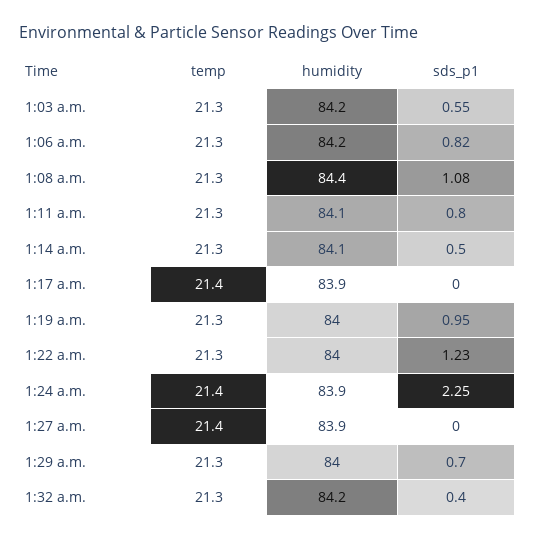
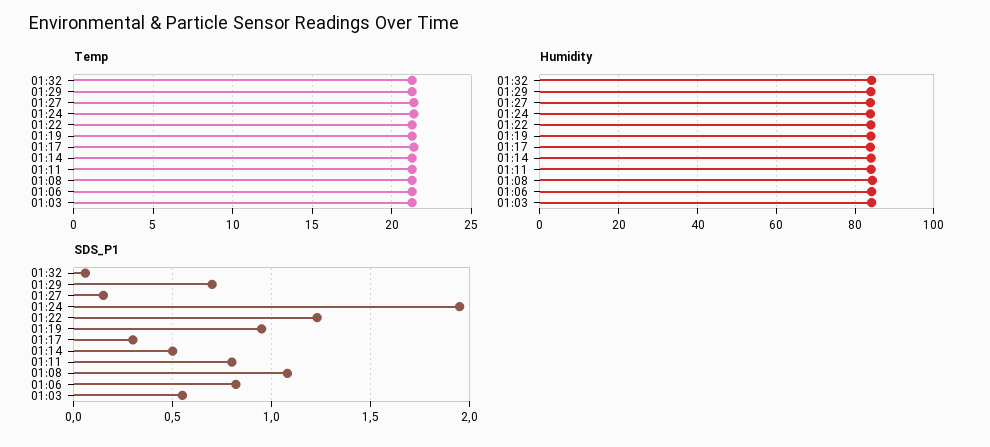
  {
    "temp": {
      "1:03 a.m.": 21.3,
      "1:06 a.m.": 21.3,
      "1:08 a.m.": 21.3,
      "1:11 a.m.": 21.3,
      "1:14 a.m.": 21.3,
      "1:17 a.m.": 21.4,
      "1:19 a.m.": 21.3,
      "1:22 a.m.": 21.3,
      "1:24 a.m.": 21.4,
      "1:27 a.m.": 21.4,
      "1:29 a.m.": 21.3,
      "1:32 a.m.": 21.3
    },
    "humidity": {
      "1:03 a.m.": 84.2,
      "1:06 a.m.": 84.2,
      "1:08 a.m.": 84.4,
      "1:11 a.m.": 84.1,
      "1:14 a.m.": 84.1,
      "1:17 a.m.": 83.9,
      "1:19 a.m.": 84,
      "1:22 a.m.": 84,
      "1:24 a.m.": 83.9,
      "1:27 a.m.": 83.9,
      "1:29 a.m.": 84,
      "1:32 a.m.": 84.2
    },
    "sds_p1": {
      "1:03 a.m.": 0.55,
      "1:06 a.m.": 0.82,
      "1:08 a.m.": 1.08,
      "1:11 a.m.": 0.8,
      "1:14 a.m.": 0.5,
-     "1:17 a.m.": 0,
+     "1:17 a.m.": 0.3,
      "1:19 a.m.": 0.95,
      "1:22 a.m.": 1.23,
-     "1:24 a.m.": 2.25,
+     "1:24 a.m.": 1.95,
-     "1:27 a.m.": 0,
+     "1:27 a.m.": 0.15,
      "1:29 a.m.": 0.7,
-     "1:32 a.m.": 0.4
+     "1:32 a.m.": 0.05
    }
  }

